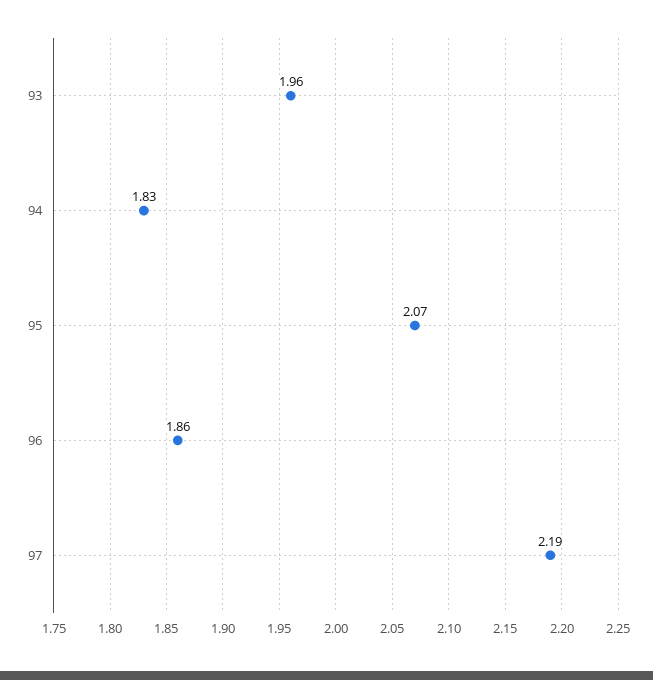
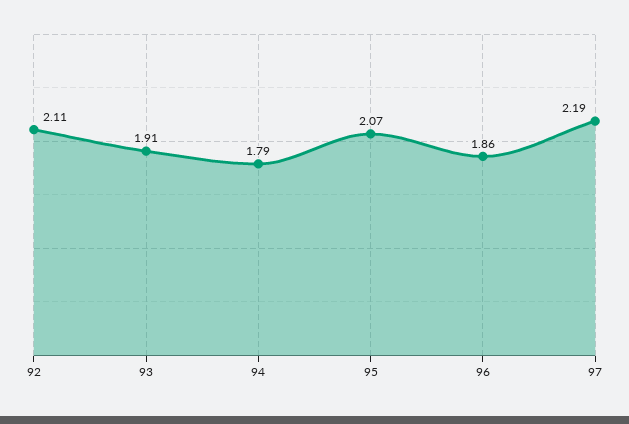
  {
-   "93": 1.96,
+   "93": 1.91,
-   "94": 1.83,
+   "94": 1.79,
    "95": 2.07,
    "96": 1.86,
-   "97": 2.19
+   "97": 2.19,
+   "92": 2.11
  }

